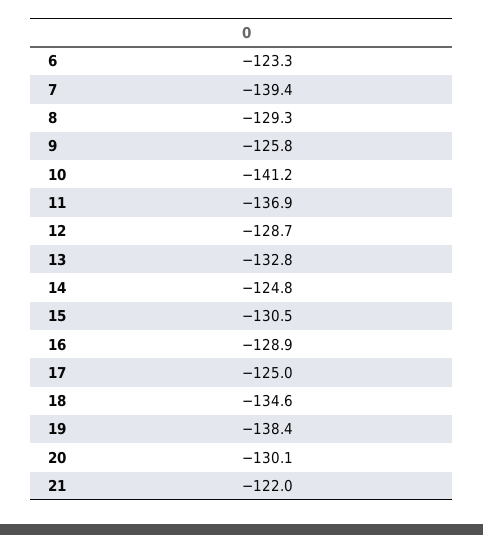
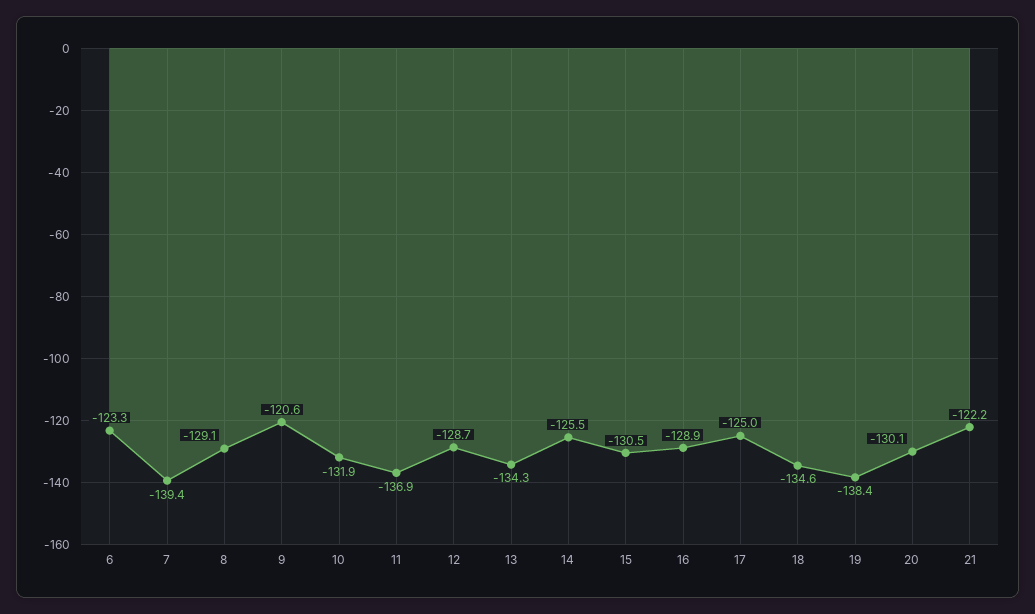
  {
    "6": -123.3,
    "7": -139.4,
-   "8": -129.3,
+   "8": -129.1,
-   "9": -125.8,
+   "9": -120.6,
-   "10": -141.2,
+   "10": -131.9,
    "11": -136.9,
    "12": -128.7,
-   "13": -132.8,
+   "13": -134.3,
-   "14": -124.8,
+   "14": -125.5,
    "15": -130.5,
    "16": -128.9,
    "17": -125,
    "18": -134.6,
    "19": -138.4,
    "20": -130.1,
-   "21": -122
+   "21": -122.2
  }

